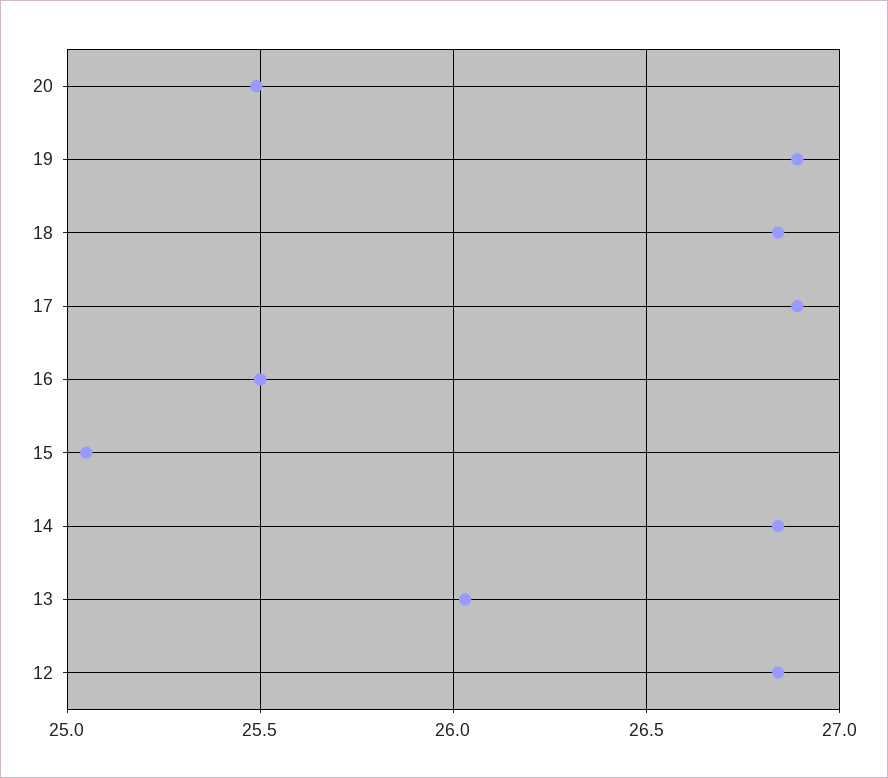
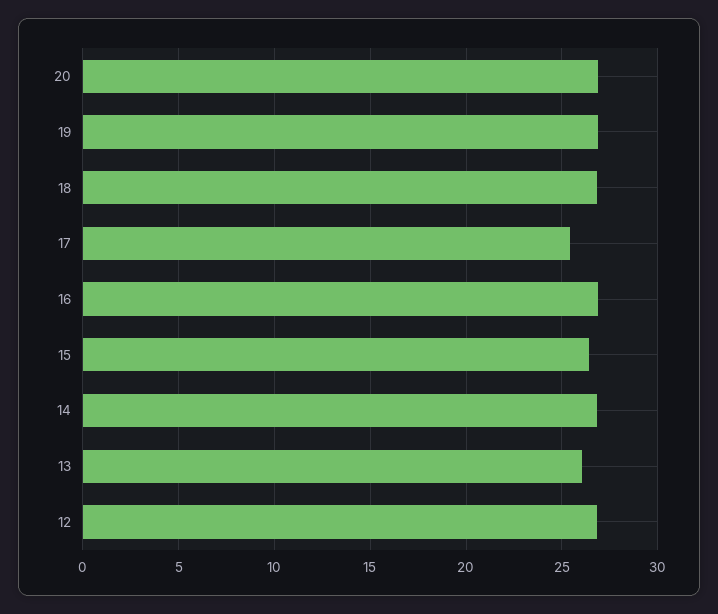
  {
-   "20": 25.5,
+   "20": 27,
    "19": 26.9,
    "18": 26.85,
-   "17": 26.9,
+   "17": 25.5,
-   "16": 25.5,
+   "16": 27,
-   "15": 25.05,
+   "15": 26.5,
    "14": 26.85,
    "13": 26.05,
    "12": 26.85
  }

